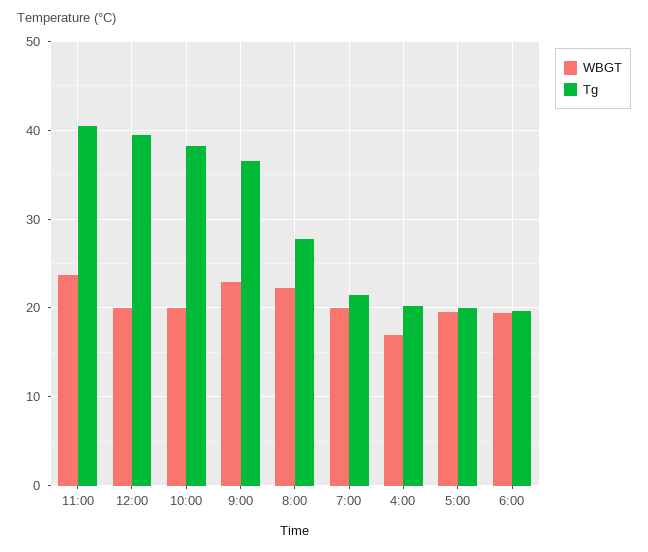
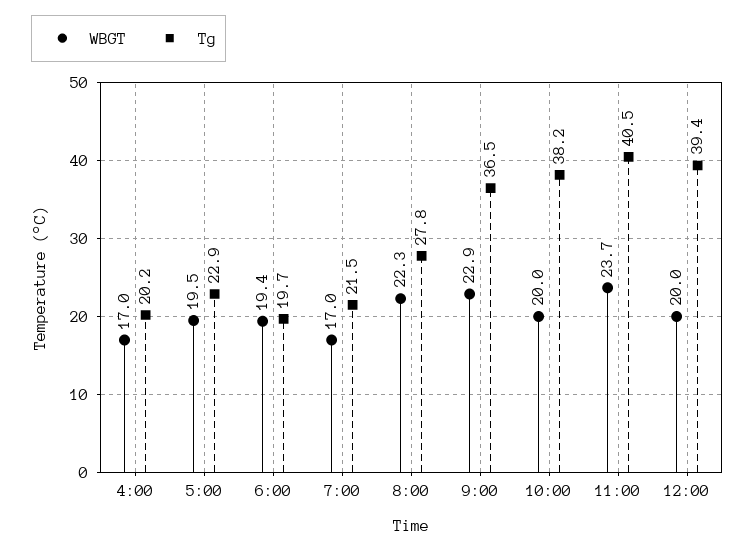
  {
    "WBGT": {
      "11:00": 23.7,
      "12:00": 20,
      "10:00": 20,
      "9:00": 22.9,
      "8:00": 22.3,
-     "7:00": 20,
+     "7:00": 17,
      "4:00": 17,
      "5:00": 19.5,
      "6:00": 19.4
    },
    "Tg": {
      "11:00": 40.5,
      "12:00": 39.4,
      "10:00": 38.2,
      "9:00": 36.5,
      "8:00": 27.8,
      "7:00": 21.5,
      "4:00": 20.2,
-     "5:00": 20,
+     "5:00": 22.9,
      "6:00": 19.7
    }
  }

